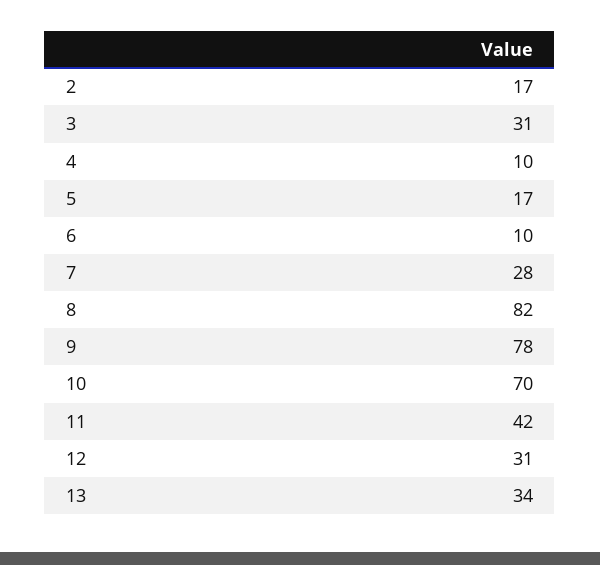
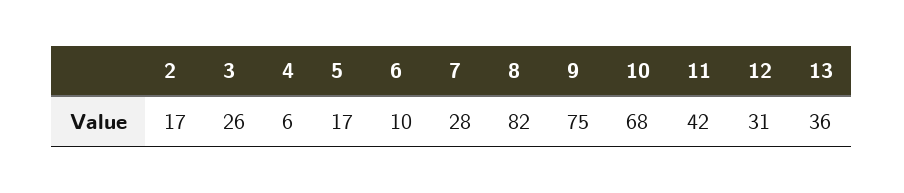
  {
    "2": 17,
-   "3": 31,
+   "3": 26,
-   "4": 10,
+   "4": 6,
    "5": 17,
    "6": 10,
    "7": 28,
    "8": 82,
-   "9": 78,
+   "9": 75,
-   "10": 70,
+   "10": 68,
    "11": 42,
    "12": 31,
-   "13": 34
+   "13": 36
  }

